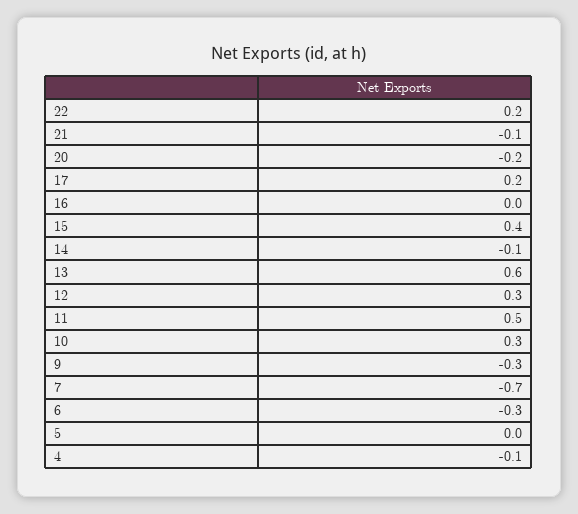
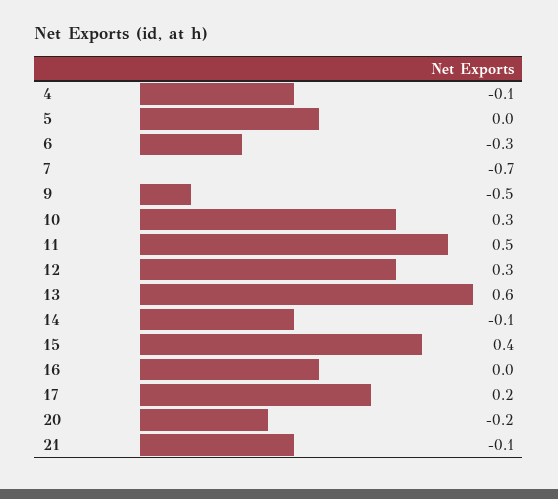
  {
-   "22": 0.2,
    "21": -0.1,
    "20": -0.2,
    "17": 0.2,
    "16": 0,
    "15": 0.4,
    "14": -0.1,
    "13": 0.6,
    "12": 0.3,
    "11": 0.5,
    "10": 0.3,
-   "9": -0.3,
+   "9": -0.5,
    "7": -0.7,
    "6": -0.3,
    "5": 0,
    "4": -0.1
  }

